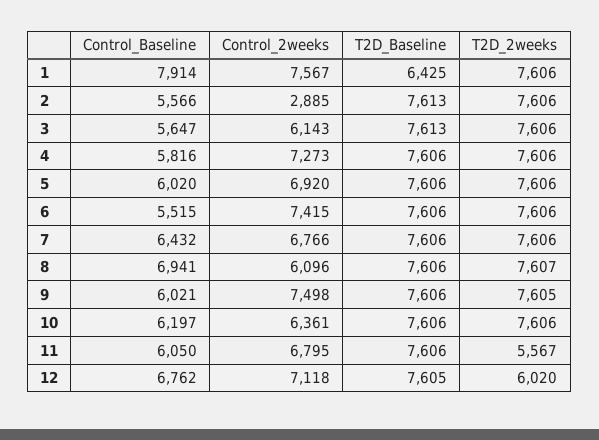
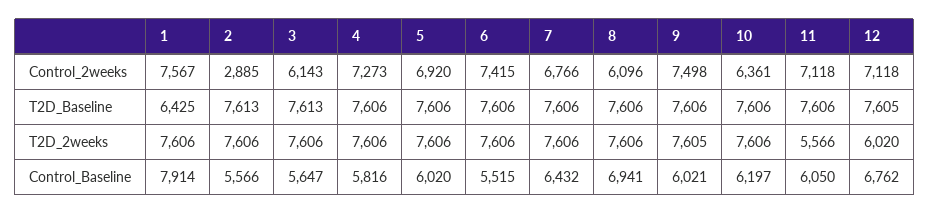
  {
    "Control_Baseline": {
      "1": 7914,
      "2": 5566,
      "3": 5647,
      "4": 5816,
      "5": 6020,
      "6": 5515,
      "7": 6432,
      "8": 6941,
      "9": 6021,
      "10": 6197,
      "11": 6050,
      "12": 6762
    },
    "Control_2weeks": {
      "1": 7567,
      "2": 2885,
      "3": 6143,
      "4": 7273,
      "5": 6920,
      "6": 7415,
      "7": 6766,
      "8": 6096,
      "9": 7498,
      "10": 6361,
-     "11": 6795,
+     "11": 7118,
      "12": 7118
    },
    "T2D_Baseline": {
      "1": 6425,
      "2": 7613,
      "3": 7613,
      "4": 7606,
      "5": 7606,
      "6": 7606,
      "7": 7606,
      "8": 7606,
      "9": 7606,
      "10": 7606,
      "11": 7606,
      "12": 7605
    },
    "T2D_2weeks": {
      "1": 7606,
      "2": 7606,
      "3": 7606,
      "4": 7606,
      "5": 7606,
      "6": 7606,
      "7": 7606,
-     "8": 7607,
+     "8": 7606,
      "9": 7605,
      "10": 7606,
-     "11": 5567,
+     "11": 5566,
      "12": 6020
    }
  }

